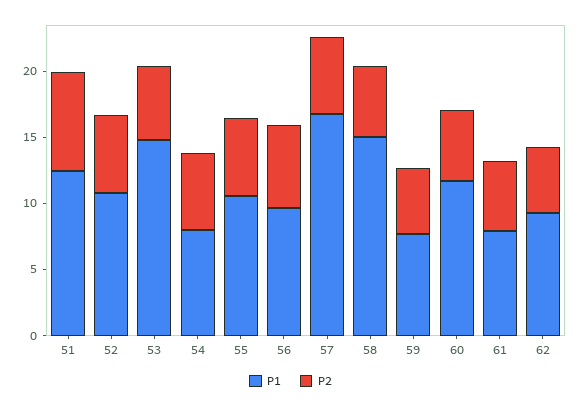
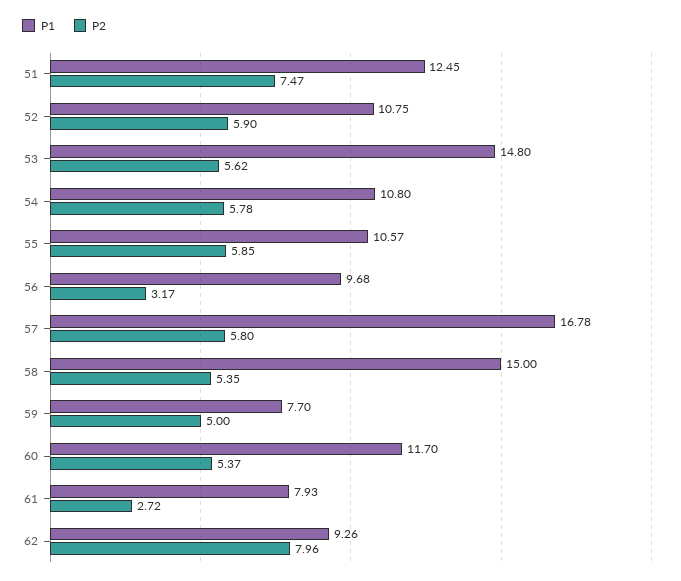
  {
    "P1": {
      "51": 12.45,
      "52": 10.75,
      "53": 14.8,
-     "54": 8,
+     "54": 10.8,
      "55": 10.57,
      "56": 9.68,
      "57": 16.78,
      "58": 15,
      "59": 7.7,
      "60": 11.7,
      "61": 7.93,
      "62": 9.26
    },
    "P2": {
      "51": 7.47,
      "52": 5.9,
      "53": 5.62,
      "54": 5.78,
      "55": 5.85,
-     "56": 6,
+     "56": 3.17,
      "57": 5.8,
      "58": 5.35,
      "59": 5,
      "60": 5.37,
-     "61": 5,
+     "61": 2.72,
-     "62": 5
+     "62": 7.96
    }
  }

